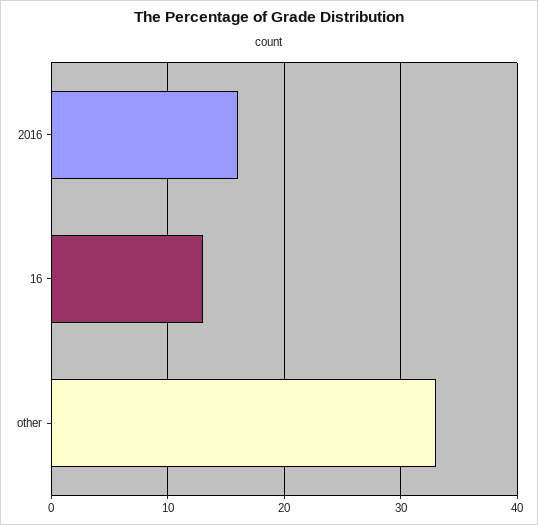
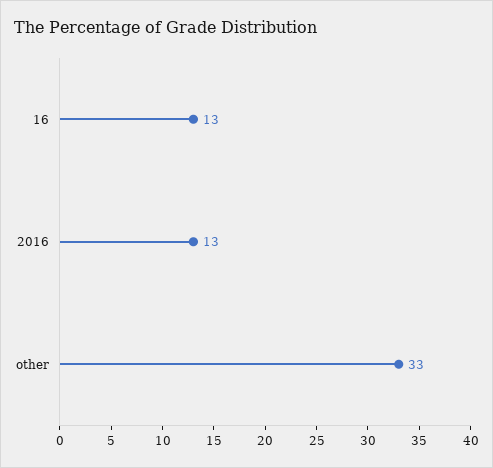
  {
-   "2016": 16,
+   "2016": 13,
    "16": 13,
    "other": 33
  }

